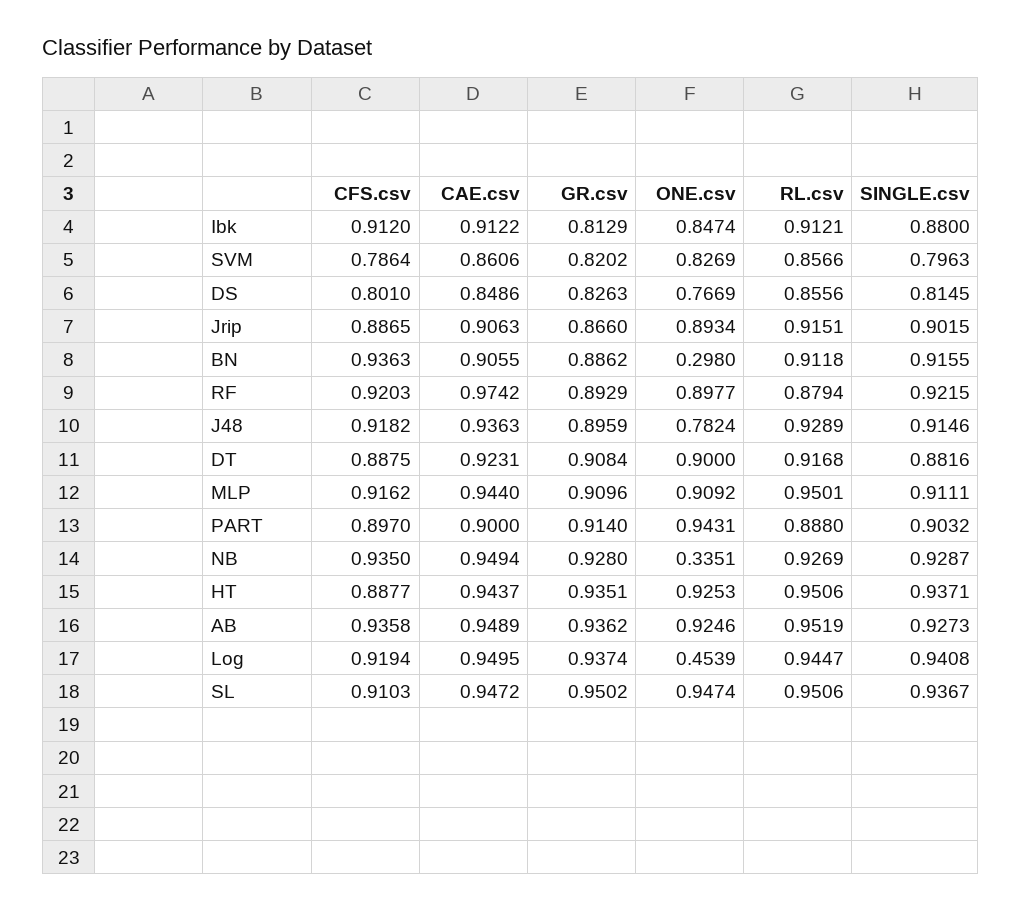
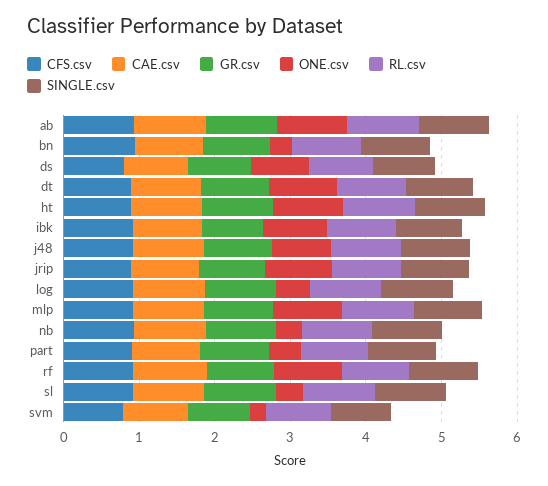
  {
    "CFS.csv": {
      "Ibk": 0.912,
      "SVM": 0.7864,
      "DS": 0.801,
      "Jrip": 0.8865,
      "BN": 0.9363,
      "RF": 0.9203,
      "J48": 0.9182,
      "DT": 0.8875,
      "MLP": 0.9162,
      "PART": 0.897,
      "NB": 0.935,
      "HT": 0.8877,
      "AB": 0.9358,
      "Log": 0.9194,
      "SL": 0.9103
    },
    "CAE.csv": {
      "Ibk": 0.9122,
      "SVM": 0.8606,
      "DS": 0.8486,
      "Jrip": 0.9063,
      "BN": 0.9055,
      "RF": 0.9742,
      "J48": 0.9363,
      "DT": 0.9231,
      "MLP": 0.944,
      "PART": 0.9,
      "NB": 0.9494,
      "HT": 0.9437,
      "AB": 0.9489,
      "Log": 0.9495,
      "SL": 0.9472
    },
    "GR.csv": {
      "Ibk": 0.8129,
      "SVM": 0.8202,
      "DS": 0.8263,
      "Jrip": 0.866,
      "BN": 0.8862,
      "RF": 0.8929,
      "J48": 0.8959,
      "DT": 0.9084,
      "MLP": 0.9096,
      "PART": 0.914,
      "NB": 0.928,
      "HT": 0.9351,
      "AB": 0.9362,
      "Log": 0.9374,
      "SL": 0.9502
    },
    "ONE.csv": {
      "Ibk": 0.8474,
-     "SVM": 0.8269,
+     "SVM": 0.2,
      "DS": 0.7669,
      "Jrip": 0.8934,
      "BN": 0.298,
      "RF": 0.8977,
      "J48": 0.7824,
      "DT": 0.9,
      "MLP": 0.9092,
-     "PART": 0.9431,
+     "PART": 0.4,
      "NB": 0.3351,
      "HT": 0.9253,
      "AB": 0.9246,
      "Log": 0.4539,
-     "SL": 0.9474
+     "SL": 0.4
    },
    "RL.csv": {
      "Ibk": 0.9121,
      "SVM": 0.8566,
      "DS": 0.8556,
      "Jrip": 0.9151,
      "BN": 0.9118,
      "RF": 0.8794,
      "J48": 0.9289,
      "DT": 0.9168,
      "MLP": 0.9501,
      "PART": 0.888,
      "NB": 0.9269,
      "HT": 0.9506,
      "AB": 0.9519,
      "Log": 0.9447,
      "SL": 0.9506
    },
    "SINGLE.csv": {
      "Ibk": 0.88,
      "SVM": 0.7963,
      "DS": 0.8145,
      "Jrip": 0.9015,
      "BN": 0.9155,
      "RF": 0.9215,
      "J48": 0.9146,
      "DT": 0.8816,
      "MLP": 0.9111,
      "PART": 0.9032,
      "NB": 0.9287,
      "HT": 0.9371,
      "AB": 0.9273,
      "Log": 0.9408,
      "SL": 0.9367
    }
  }

